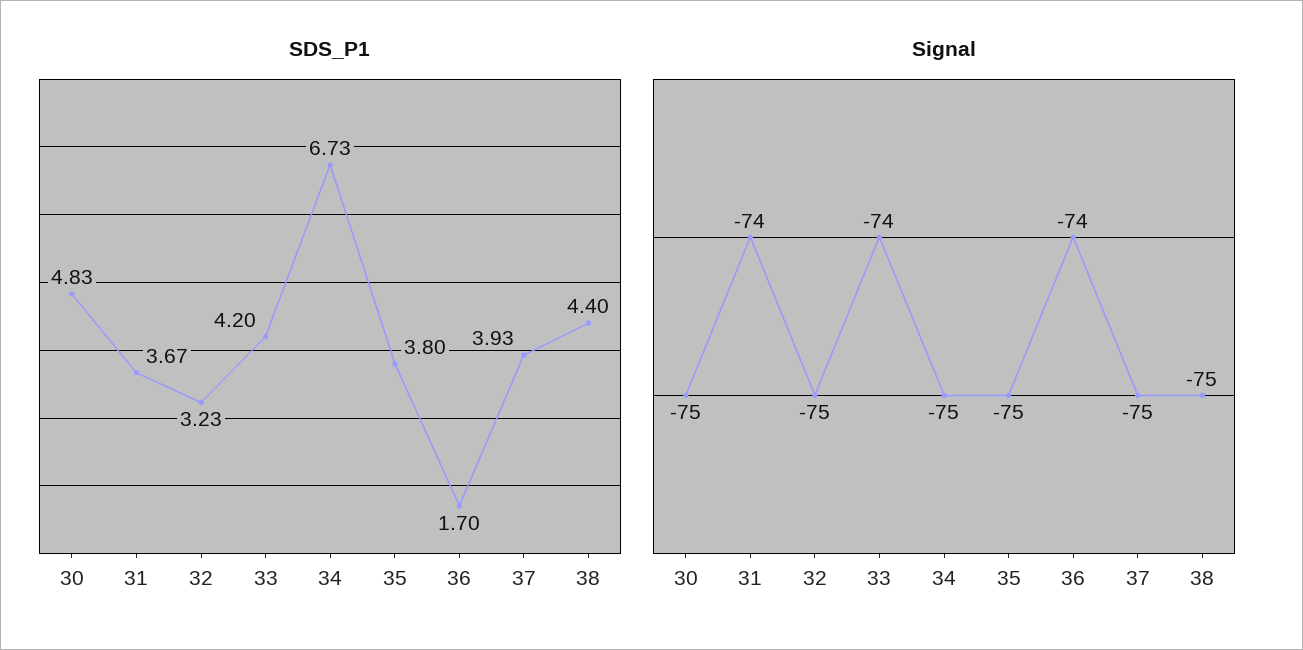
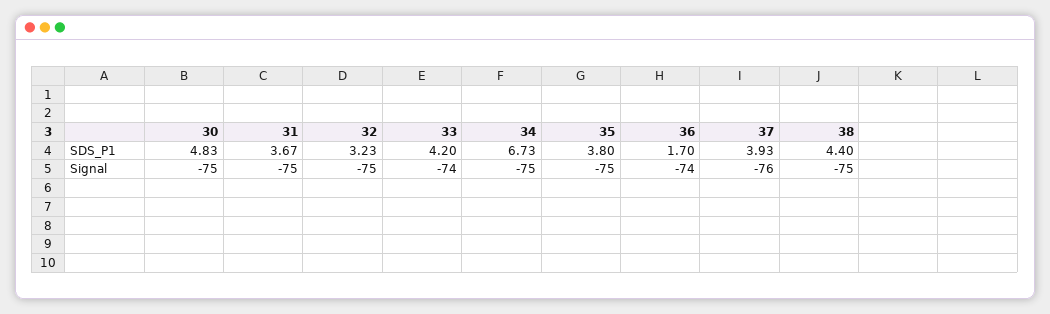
  {
    "SDS_P1": {
      "30": 4.83,
      "31": 3.67,
      "32": 3.23,
      "33": 4.2,
      "34": 6.73,
      "35": 3.8,
      "36": 1.7,
      "37": 3.93,
      "38": 4.4
    },
    "Signal": {
      "30": -75,
-     "31": -74,
+     "31": -75,
      "32": -75,
      "33": -74,
      "34": -75,
      "35": -75,
      "36": -74,
-     "37": -75,
+     "37": -76,
      "38": -75
    }
  }

